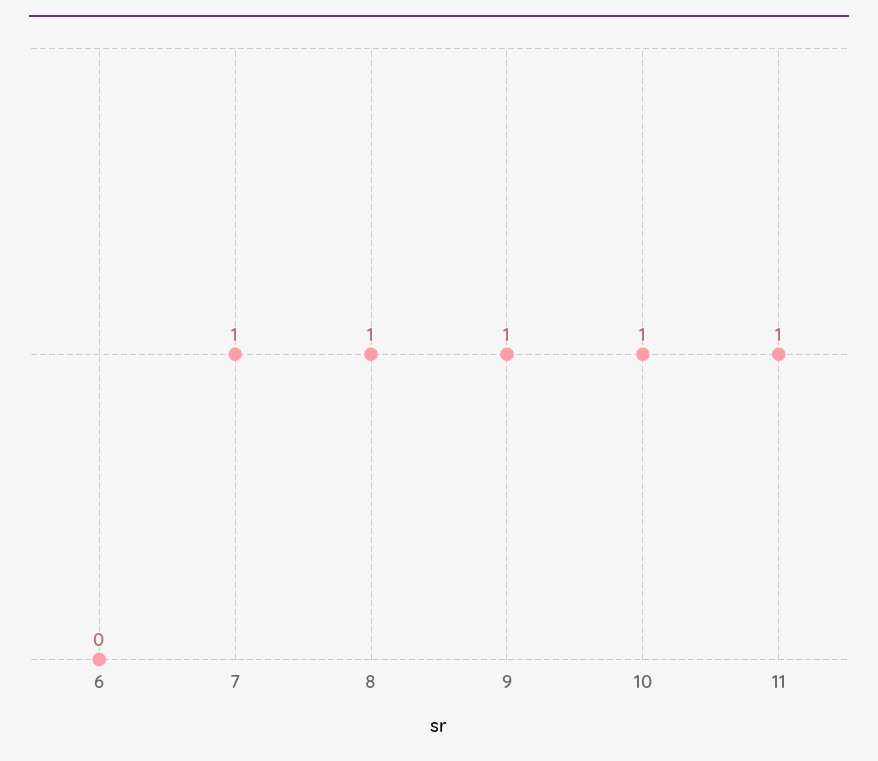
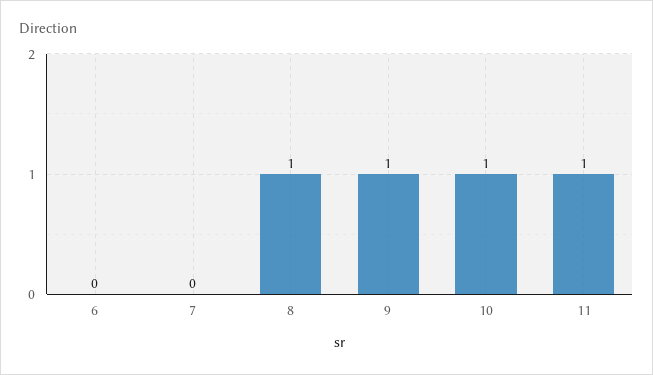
  {
    "6": 0,
-   "7": 1,
+   "7": 0,
    "8": 1,
    "9": 1,
    "10": 1,
    "11": 1
  }

